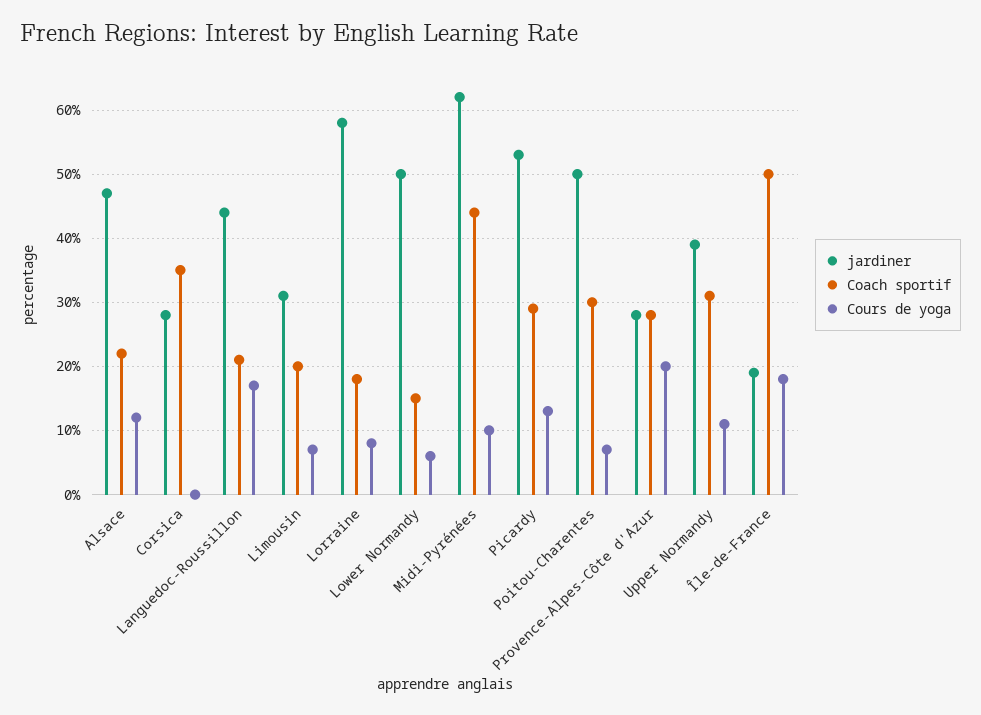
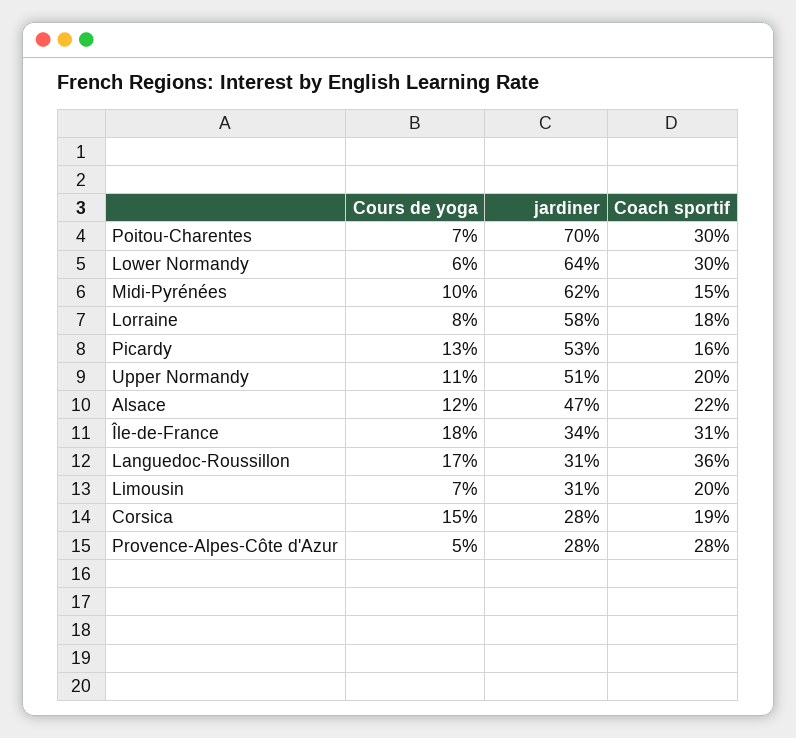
  {
    "jardiner": {
      "Alsace": 47,
      "Corsica": 28,
-     "Languedoc-Roussillon": 44,
+     "Languedoc-Roussillon": 31,
      "Limousin": 31,
      "Lorraine": 58,
-     "Lower Normandy": 50,
+     "Lower Normandy": 64,
      "Midi-Pyrénées": 62,
      "Picardy": 53,
-     "Poitou-Charentes": 50,
+     "Poitou-Charentes": 70,
      "Provence-Alpes-Côte d'Azur": 28,
-     "Upper Normandy": 39,
+     "Upper Normandy": 51,
-     "Île-de-France": 19
+     "Île-de-France": 34
    },
    "Coach sportif": {
      "Alsace": 22,
-     "Corsica": 35,
+     "Corsica": 19,
-     "Languedoc-Roussillon": 21,
+     "Languedoc-Roussillon": 36,
      "Limousin": 20,
      "Lorraine": 18,
-     "Lower Normandy": 15,
+     "Lower Normandy": 30,
-     "Midi-Pyrénées": 44,
+     "Midi-Pyrénées": 15,
-     "Picardy": 29,
+     "Picardy": 16,
      "Poitou-Charentes": 30,
      "Provence-Alpes-Côte d'Azur": 28,
-     "Upper Normandy": 31,
+     "Upper Normandy": 20,
-     "Île-de-France": 50
+     "Île-de-France": 31
    },
    "Cours de yoga": {
      "Alsace": 12,
-     "Corsica": 0,
+     "Corsica": 15,
      "Languedoc-Roussillon": 17,
      "Limousin": 7,
      "Lorraine": 8,
      "Lower Normandy": 6,
      "Midi-Pyrénées": 10,
      "Picardy": 13,
      "Poitou-Charentes": 7,
-     "Provence-Alpes-Côte d'Azur": 20,
+     "Provence-Alpes-Côte d'Azur": 5,
      "Upper Normandy": 11,
      "Île-de-France": 18
    }
  }

